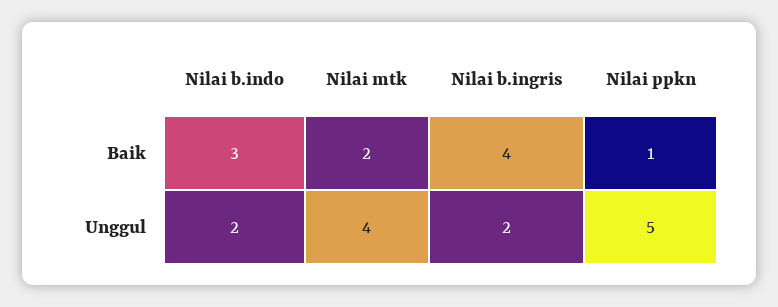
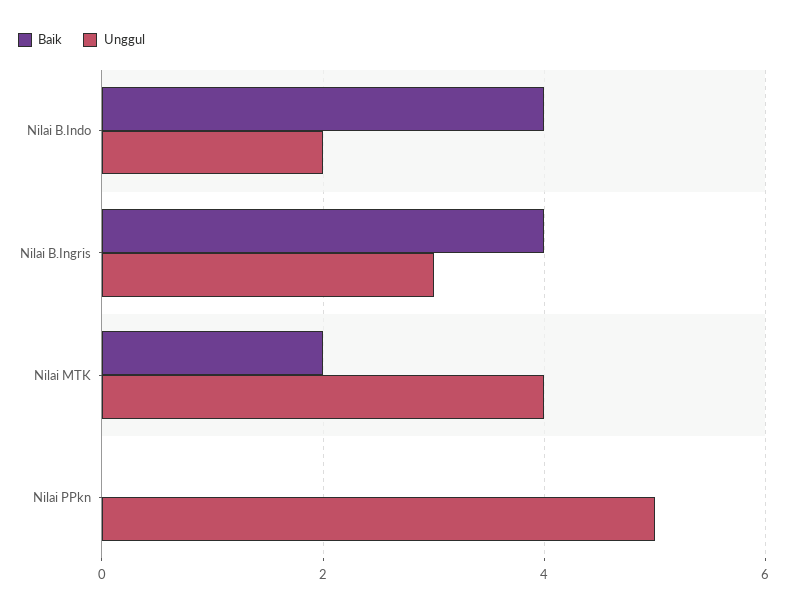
  {
    "Baik": {
-     "Nilai b.indo": 3,
+     "Nilai b.indo": 4,
      "Nilai mtk": 2,
      "Nilai b.ingris": 4,
-     "Nilai ppkn": 1
+     "Nilai ppkn": 0
    },
    "Unggul": {
      "Nilai b.indo": 2,
      "Nilai mtk": 4,
-     "Nilai b.ingris": 2,
+     "Nilai b.ingris": 3,
      "Nilai ppkn": 5
    }
  }

